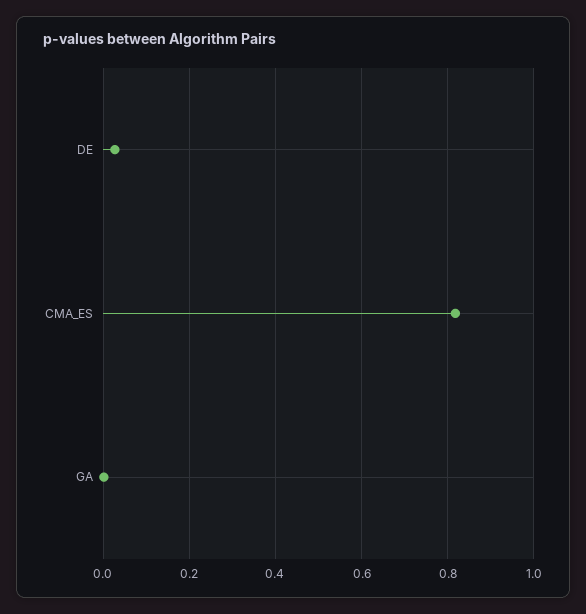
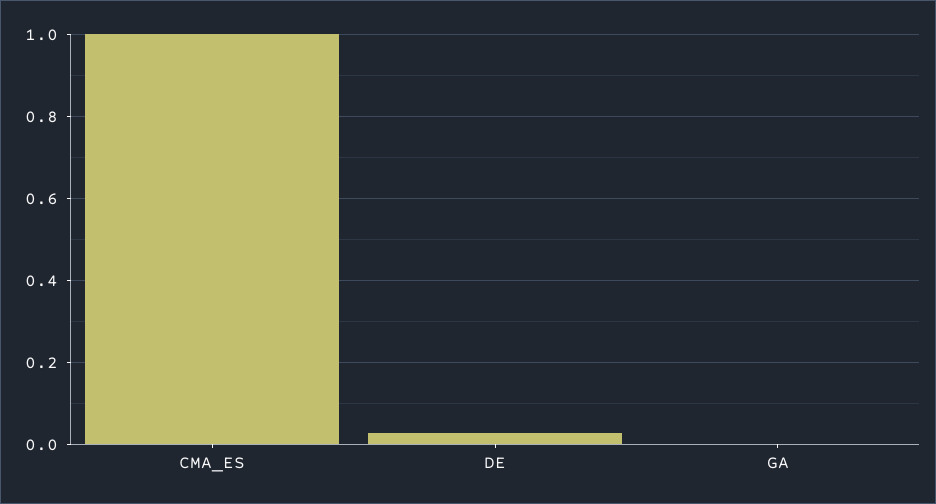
  {
    "DE": 0.02,
-   "CMA_ES": 0.82,
+   "CMA_ES": 1,
    "GA": 0
  }

